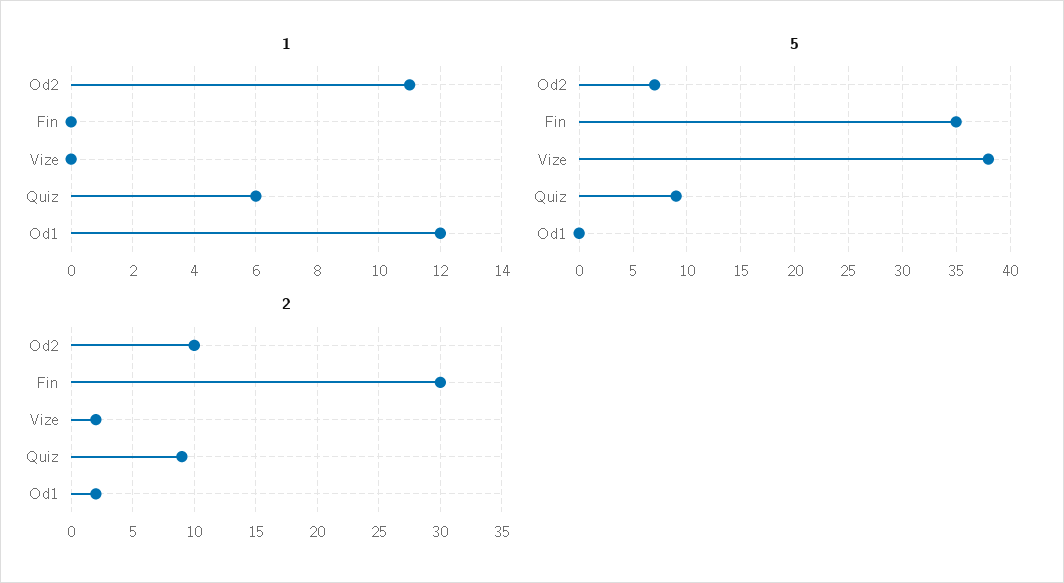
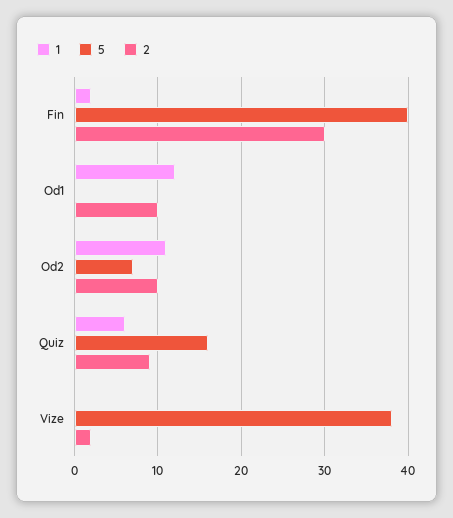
  {
    "1": {
      "Od2": 11,
-     "Fin": 0,
+     "Fin": 2,
      "Vize": 0,
      "Quiz": 6,
      "Od1": 12
    },
    "5": {
      "Od2": 7,
-     "Fin": 35,
+     "Fin": 40,
      "Vize": 38,
-     "Quiz": 9,
+     "Quiz": 16,
      "Od1": 0
    },
    "2": {
      "Od2": 10,
      "Fin": 30,
      "Vize": 2,
      "Quiz": 9,
-     "Od1": 2
+     "Od1": 10
    }
  }

